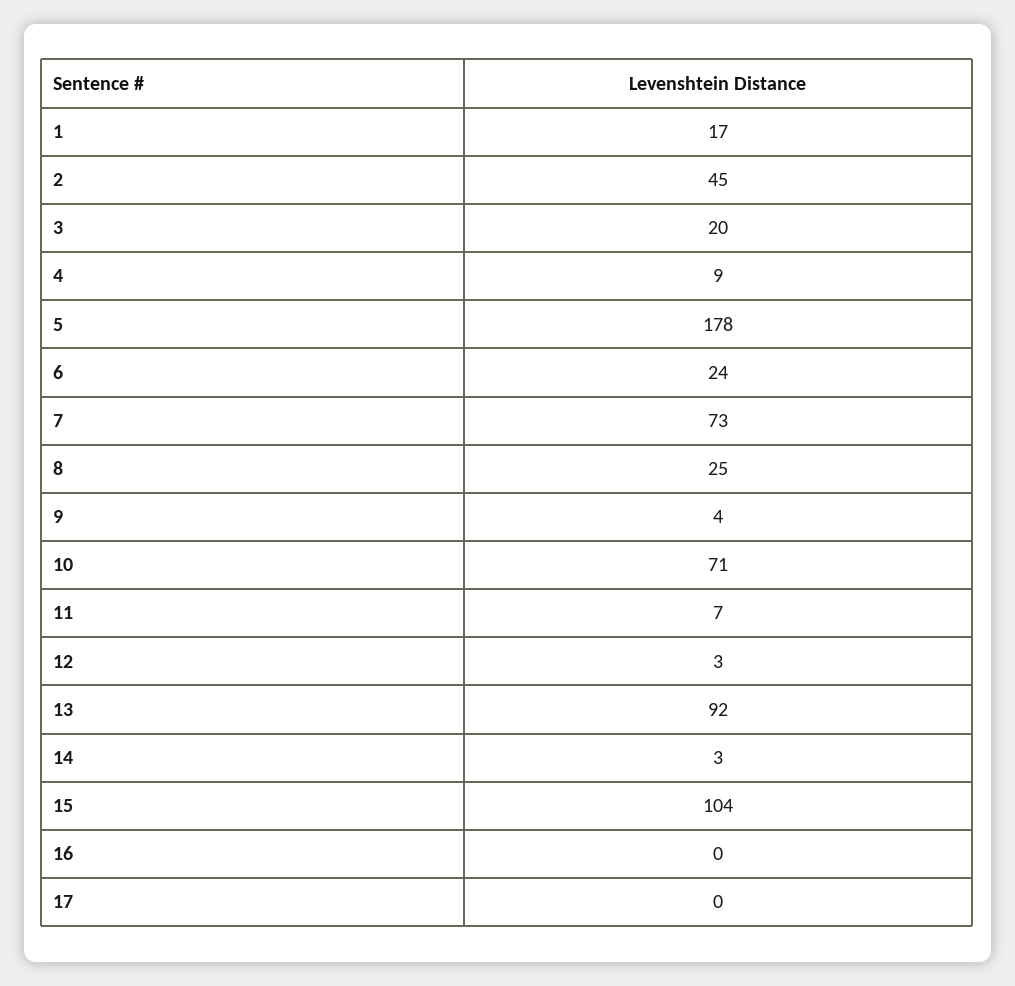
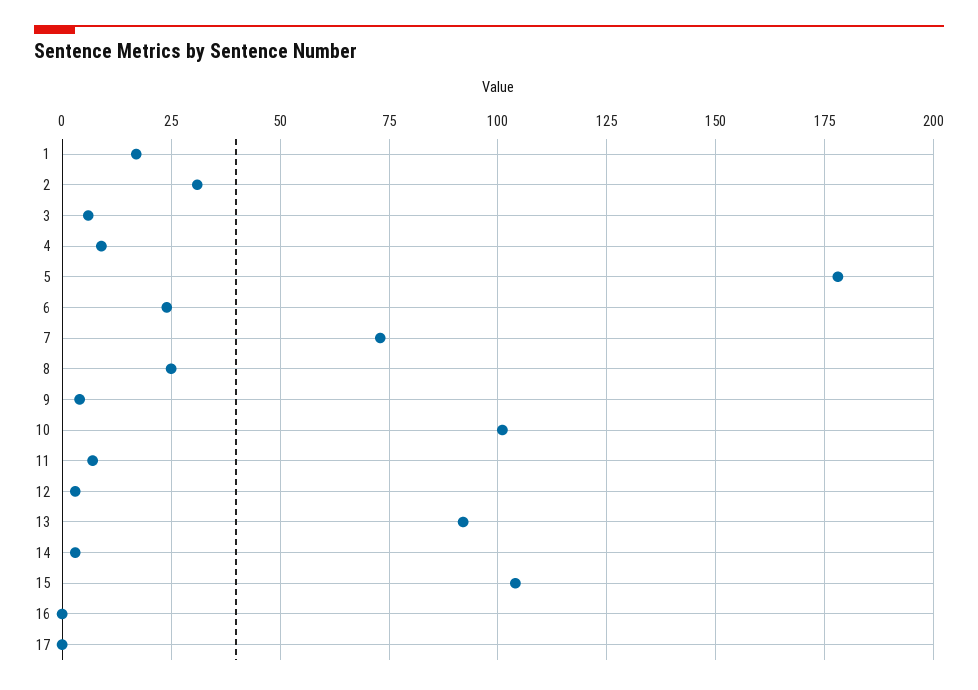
  {
    "1": 17,
-   "2": 45,
+   "2": 30,
-   "3": 20,
+   "3": 5,
    "4": 9,
    "5": 178,
    "6": 24,
    "7": 73,
    "8": 25,
    "9": 4,
-   "10": 71,
+   "10": 100,
    "11": 7,
    "12": 3,
    "13": 92,
    "14": 3,
    "15": 104,
    "16": 0,
    "17": 0
  }

